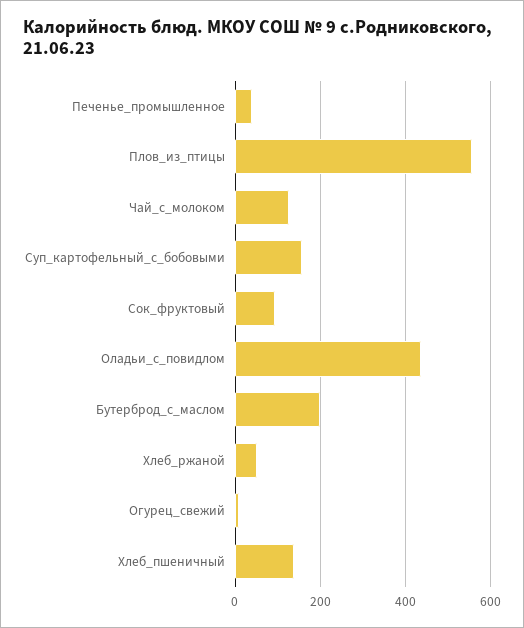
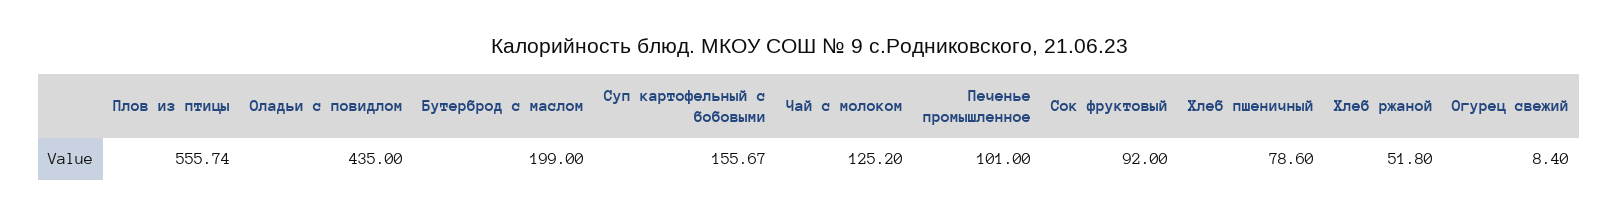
  {
-   "Печенье_промышленное": 40,
+   "Печенье_промышленное": 101,
    "Плов_из_птицы": 555.74,
    "Чай_с_молоком": 125.2,
    "Суп_картофельный_с_бобовыми": 155.67,
    "Сок_фруктовый": 92,
    "Оладьи_с_повидлом": 435,
    "Бутерброд_с_маслом": 199,
    "Хлеб_ржаной": 51.8,
    "Огурец_свежий": 8.4,
-   "Хлеб_пшеничный": 140
+   "Хлеб_пшеничный": 78.6
  }

